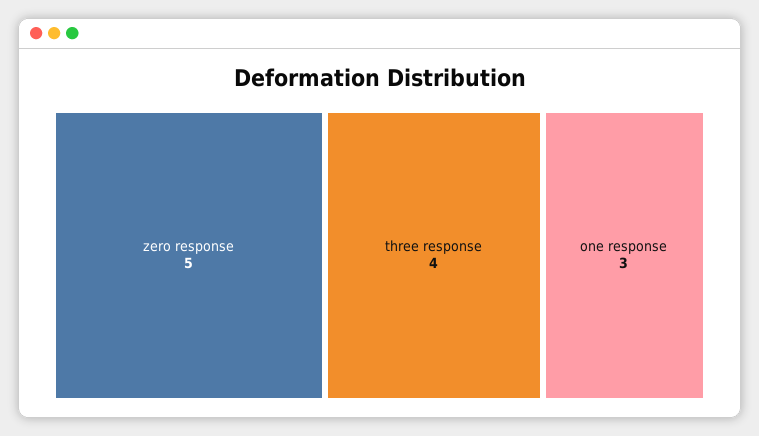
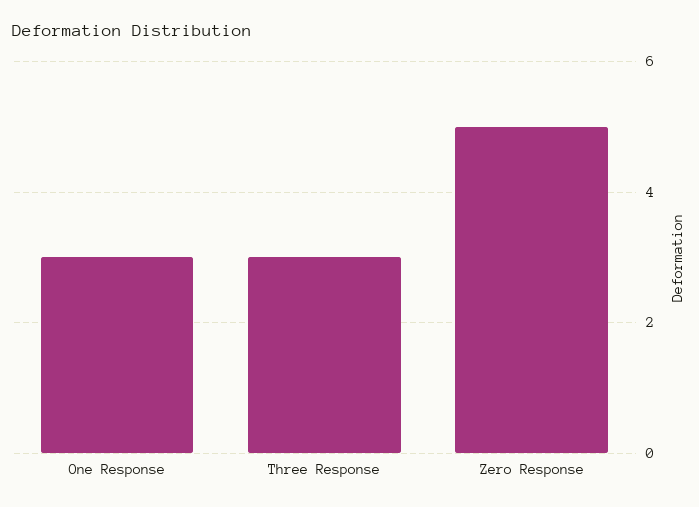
  {
    "zero response": 5,
-   "three response": 4,
+   "three response": 3,
    "one response": 3
  }

